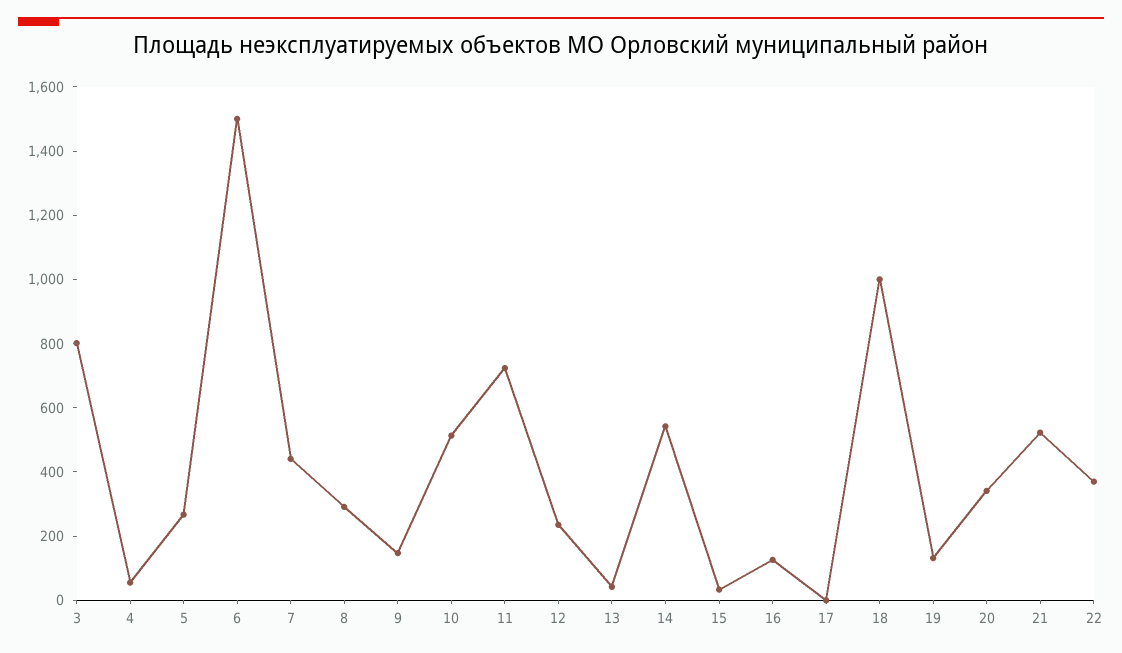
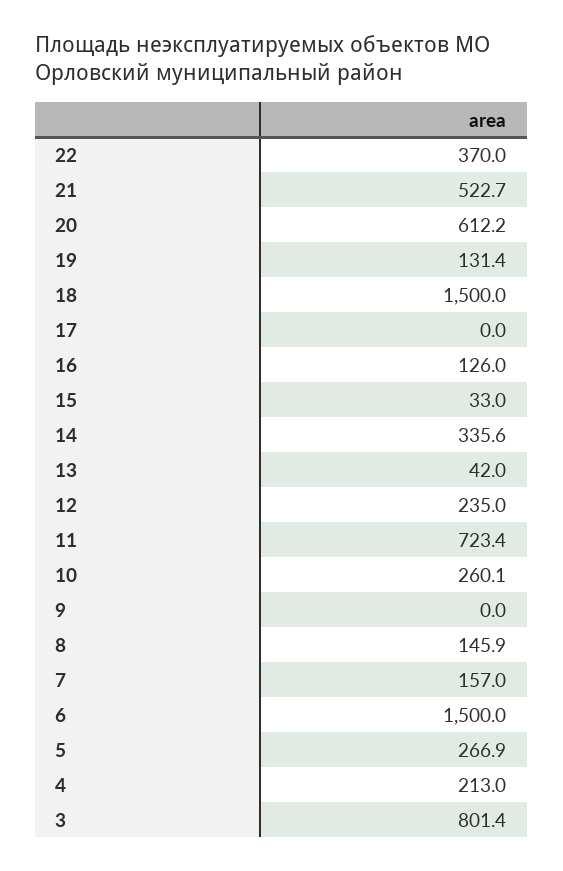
  {
    "3": 801.4,
-   "4": 50,
+   "4": 213,
    "5": 266.9,
    "6": 1500,
-   "7": 450,
+   "7": 157,
-   "8": 300,
+   "8": 145.9,
-   "9": 150,
+   "9": 0,
-   "10": 500,
+   "10": 260.1,
    "11": 723.4,
    "12": 235,
    "13": 42,
-   "14": 550,
+   "14": 335.6,
    "15": 33,
    "16": 126,
    "17": 0,
-   "18": 1000,
+   "18": 1500,
    "19": 131.4,
-   "20": 350,
+   "20": 612.2,
    "21": 522.7,
    "22": 370
  }

